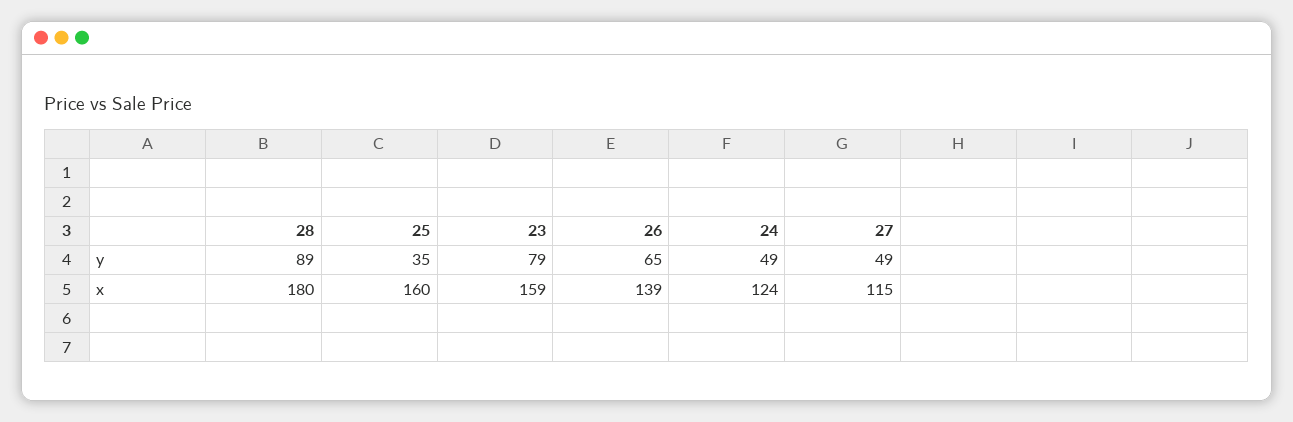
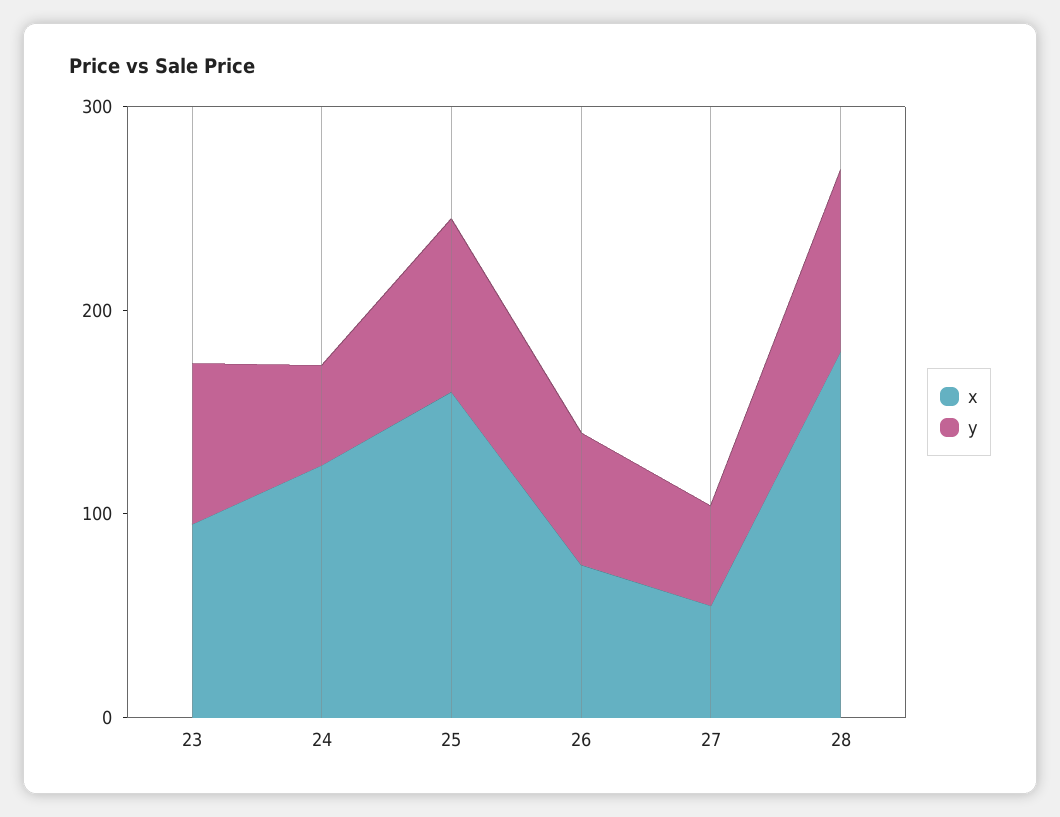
  {
    "y": {
      "28": 89,
-     "25": 35,
+     "25": 80,
      "23": 79,
      "26": 65,
      "24": 49,
      "27": 49
    },
    "x": {
      "28": 180,
      "25": 160,
-     "23": 159,
+     "23": 100,
-     "26": 139,
+     "26": 80,
      "24": 124,
-     "27": 115
+     "27": 60
    }
  }

